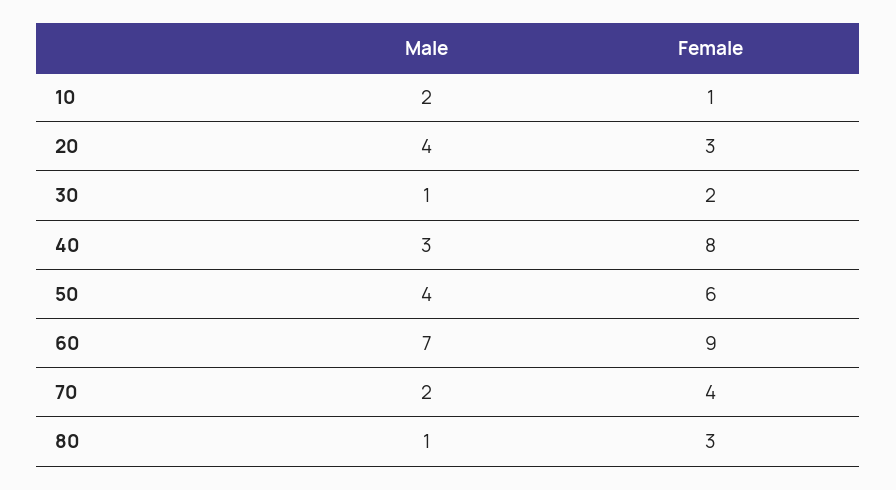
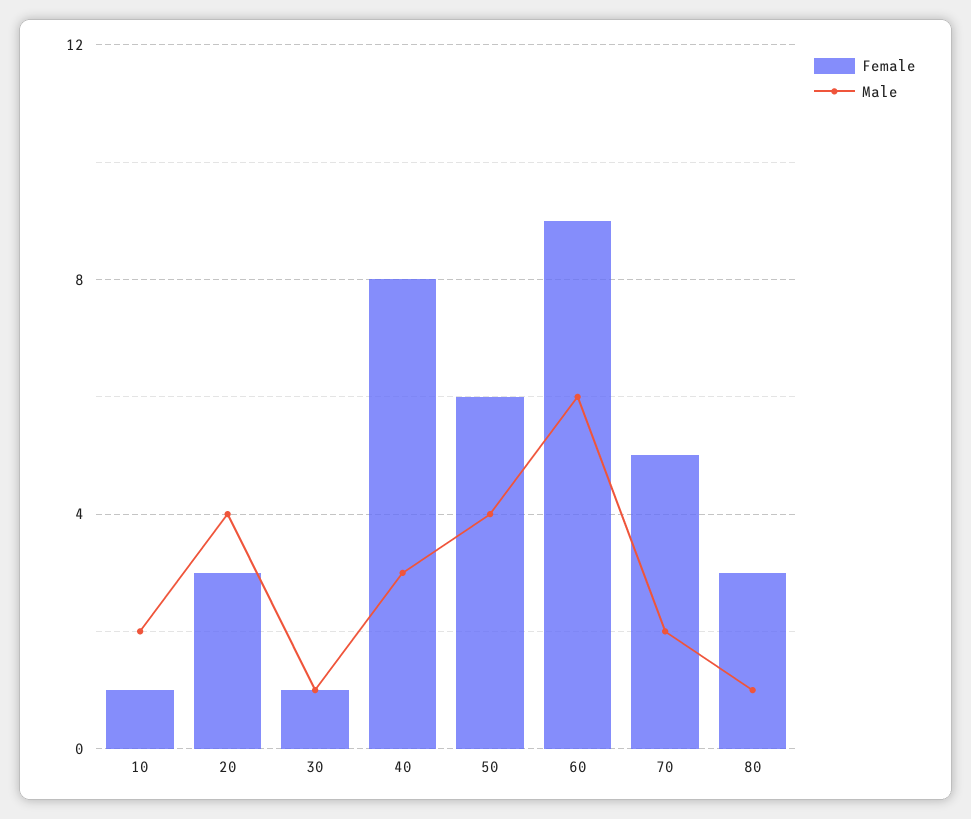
  {
    "Male": {
      "10": 2,
      "20": 4,
      "30": 1,
      "40": 3,
      "50": 4,
-     "60": 7,
+     "60": 6,
      "70": 2,
      "80": 1
    },
    "Female": {
      "10": 1,
      "20": 3,
-     "30": 2,
+     "30": 1,
      "40": 8,
      "50": 6,
      "60": 9,
-     "70": 4,
+     "70": 5,
      "80": 3
    }
  }

